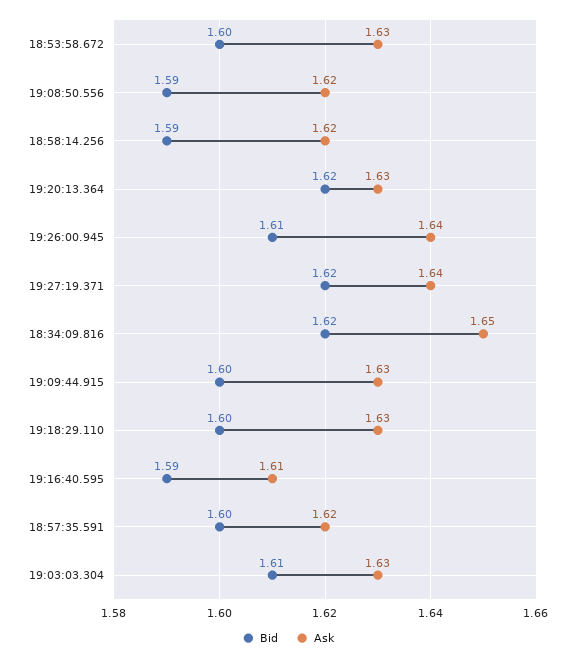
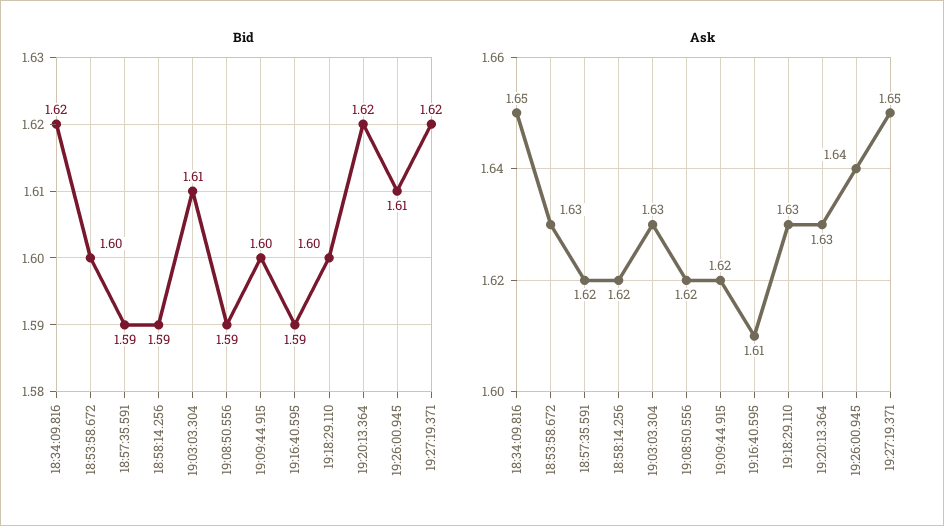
  {
    "Bid": {
      "18:53:58.672": 1.6,
      "19:08:50.556": 1.59,
      "18:58:14.256": 1.59,
      "19:20:13.364": 1.62,
      "19:26:00.945": 1.61,
      "19:27:19.371": 1.62,
      "18:34:09.816": 1.62,
      "19:09:44.915": 1.6,
      "19:18:29.110": 1.6,
      "19:16:40.595": 1.59,
-     "18:57:35.591": 1.6,
+     "18:57:35.591": 1.59,
      "19:03:03.304": 1.61
    },
    "Ask": {
      "18:53:58.672": 1.63,
      "19:08:50.556": 1.62,
      "18:58:14.256": 1.62,
      "19:20:13.364": 1.63,
      "19:26:00.945": 1.64,
-     "19:27:19.371": 1.64,
+     "19:27:19.371": 1.65,
      "18:34:09.816": 1.65,
-     "19:09:44.915": 1.63,
+     "19:09:44.915": 1.62,
      "19:18:29.110": 1.63,
      "19:16:40.595": 1.61,
      "18:57:35.591": 1.62,
      "19:03:03.304": 1.63
    }
  }

